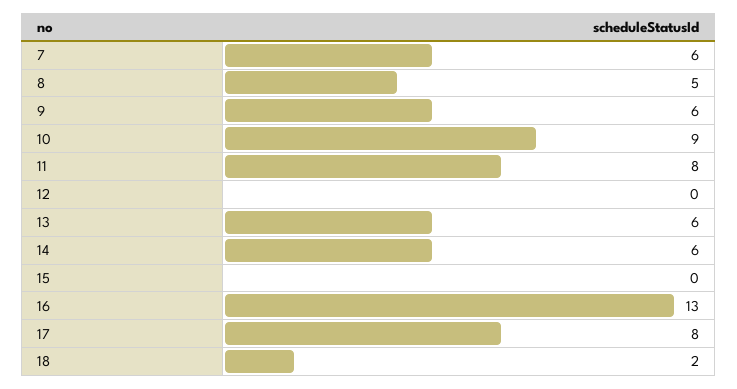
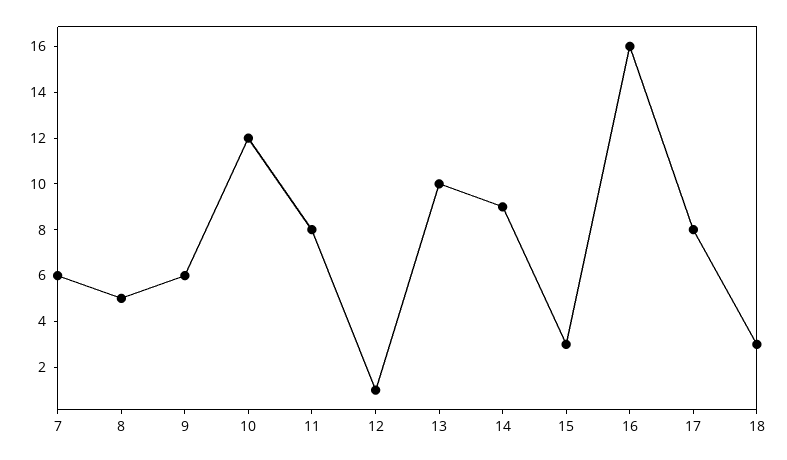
  {
    "7": 6,
    "8": 5,
    "9": 6,
-   "10": 9,
+   "10": 12,
    "11": 8,
-   "12": 0,
+   "12": 1,
-   "13": 6,
+   "13": 10,
-   "14": 6,
+   "14": 9,
-   "15": 0,
+   "15": 3,
-   "16": 13,
+   "16": 16,
    "17": 8,
-   "18": 2
+   "18": 3
  }

